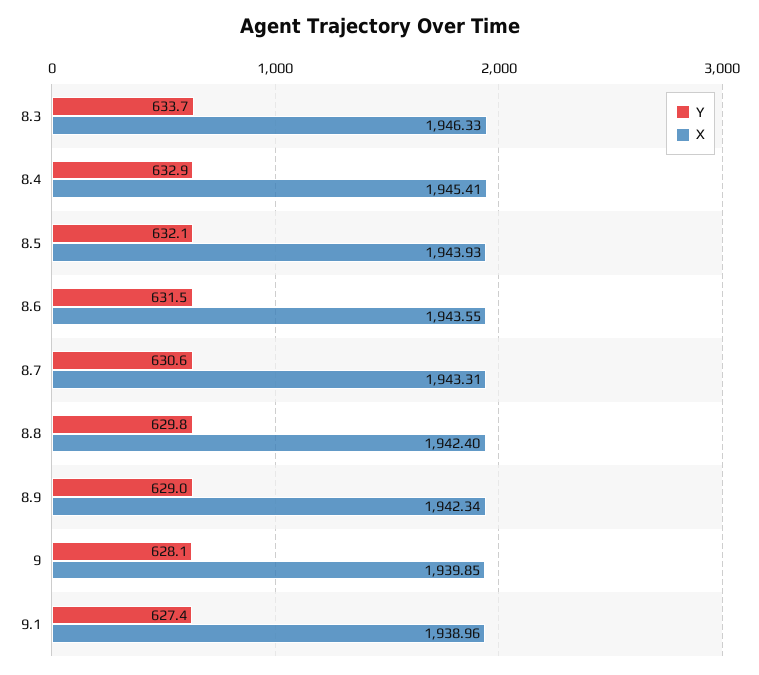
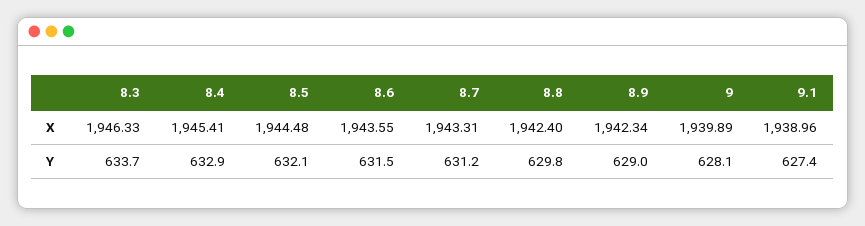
  {
    "Y": {
      "8.3": 633.7,
      "8.4": 632.9,
      "8.5": 632.1,
      "8.6": 631.5,
-     "8.7": 630.6,
+     "8.7": 631.2,
      "8.8": 629.8,
      "8.9": 629,
      "9": 628.1,
      "9.1": 627.4
    },
    "X": {
      "8.3": 1946.33,
      "8.4": 1945.41,
-     "8.5": 1943.93,
+     "8.5": 1944.48,
      "8.6": 1943.55,
      "8.7": 1943.31,
      "8.8": 1942.4,
      "8.9": 1942.34,
-     "9": 1939.85,
+     "9": 1939.89,
      "9.1": 1938.96
    }
  }

